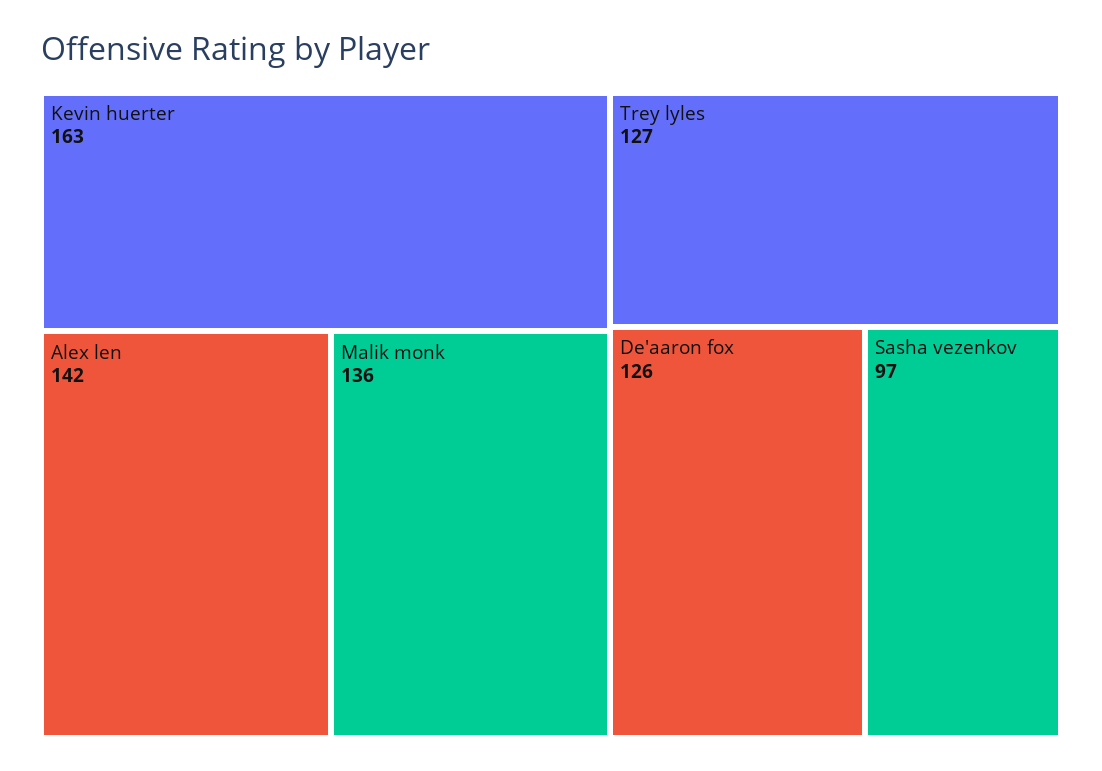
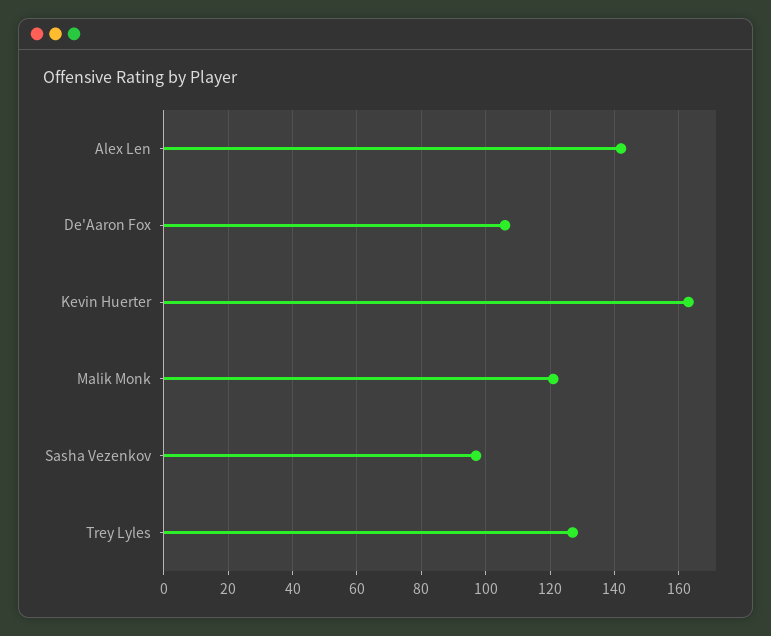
  {
    "Kevin huerter": 163,
    "Alex len": 142,
-   "Malik monk": 136,
+   "Malik monk": 120,
    "Trey lyles": 127,
-   "De'aaron fox": 126,
+   "De'aaron fox": 105,
    "Sasha vezenkov": 97
  }

